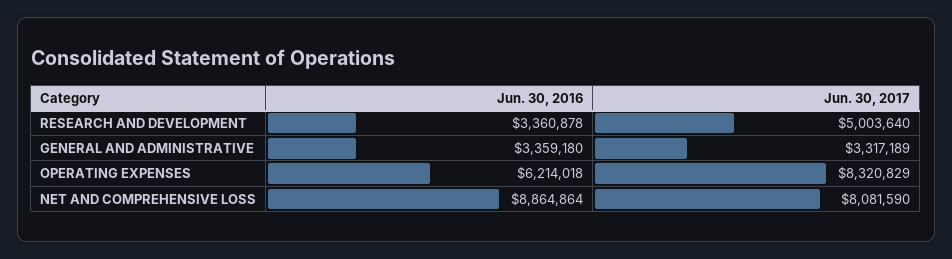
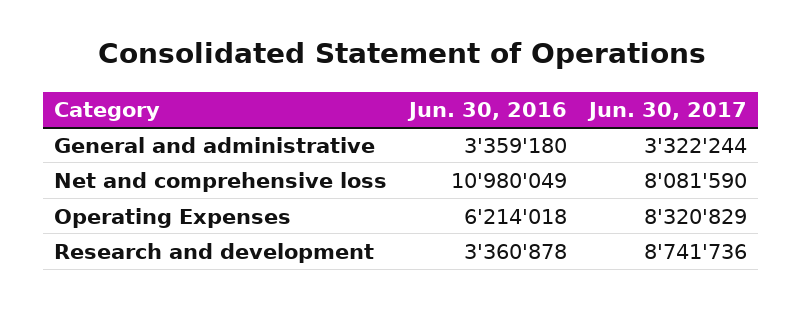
  {
    "Jun. 30, 2016": {
      "RESEARCH AND DEVELOPMENT": 3360878,
      "GENERAL AND ADMINISTRATIVE": 3359180,
      "OPERATING EXPENSES": 6214018,
-     "NET AND COMPREHENSIVE LOSS": 8864864
+     "NET AND COMPREHENSIVE LOSS": 10980049
    },
    "Jun. 30, 2017": {
-     "RESEARCH AND DEVELOPMENT": 5003640,
+     "RESEARCH AND DEVELOPMENT": 8741736,
-     "GENERAL AND ADMINISTRATIVE": 3317189,
+     "GENERAL AND ADMINISTRATIVE": 3322244,
      "OPERATING EXPENSES": 8320829,
      "NET AND COMPREHENSIVE LOSS": 8081590
    }
  }

